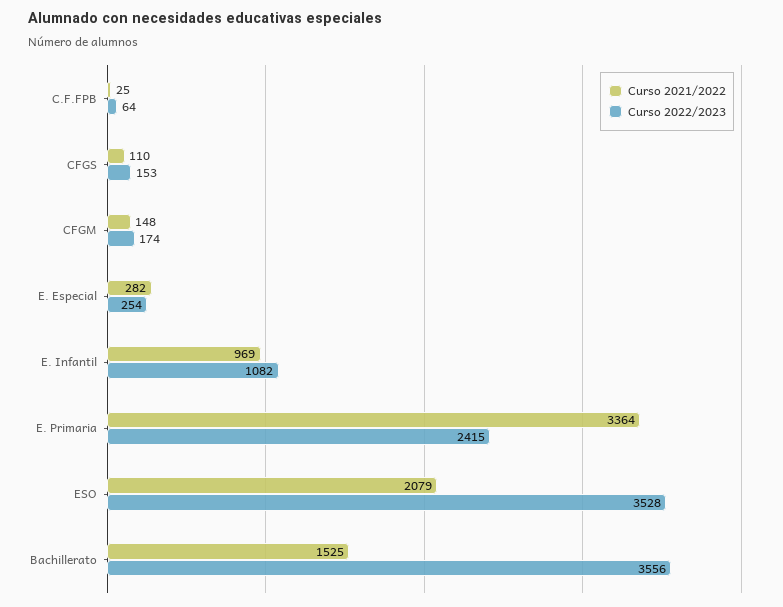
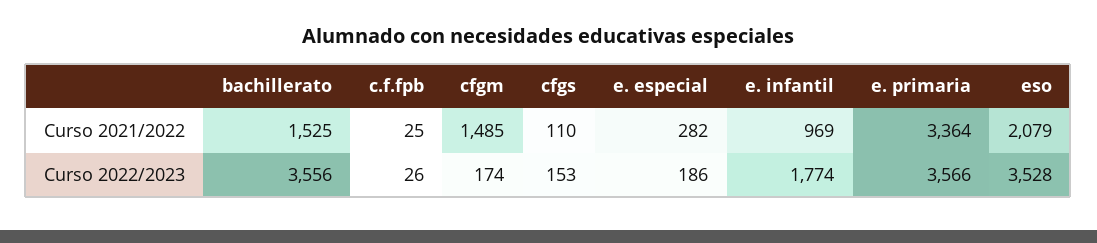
  {
    "Curso 2021/2022": {
      "C.F.FPB": 25,
      "CFGS": 110,
-     "CFGM": 148,
+     "CFGM": 1485,
      "E. Especial": 282,
      "E. Infantil": 969,
      "E. Primaria": 3364,
      "ESO": 2079,
      "Bachillerato": 1525
    },
    "Curso 2022/2023": {
-     "C.F.FPB": 64,
+     "C.F.FPB": 26,
      "CFGS": 153,
      "CFGM": 174,
-     "E. Especial": 254,
+     "E. Especial": 186,
-     "E. Infantil": 1082,
+     "E. Infantil": 1774,
-     "E. Primaria": 2415,
+     "E. Primaria": 3566,
      "ESO": 3528,
      "Bachillerato": 3556
    }
  }

